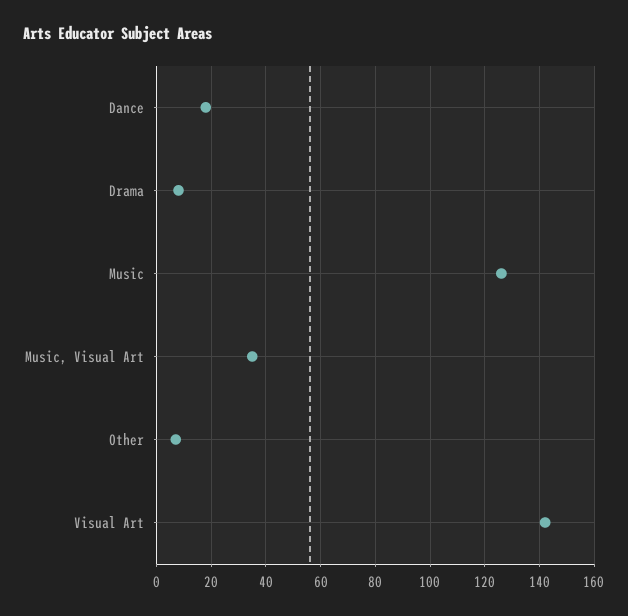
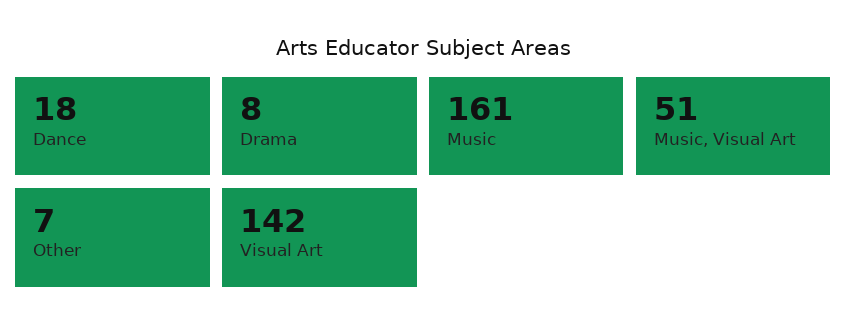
  {
    "Dance": 18,
    "Drama": 8,
-   "Music": 125,
+   "Music": 161,
-   "Music, Visual Art": 35,
+   "Music, Visual Art": 51,
    "Other": 7,
    "Visual Art": 142
  }

